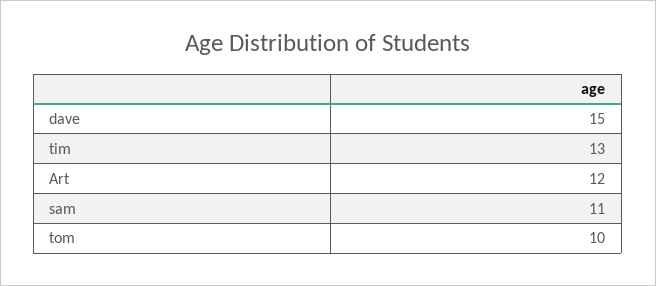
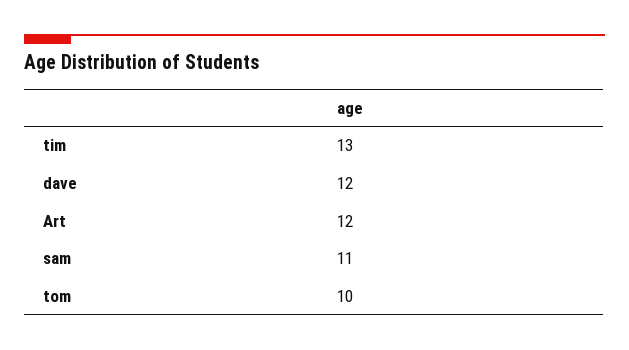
  {
-   "dave": 15,
+   "dave": 12,
    "tim": 13,
    "Art": 12,
    "sam": 11,
    "tom": 10
  }

